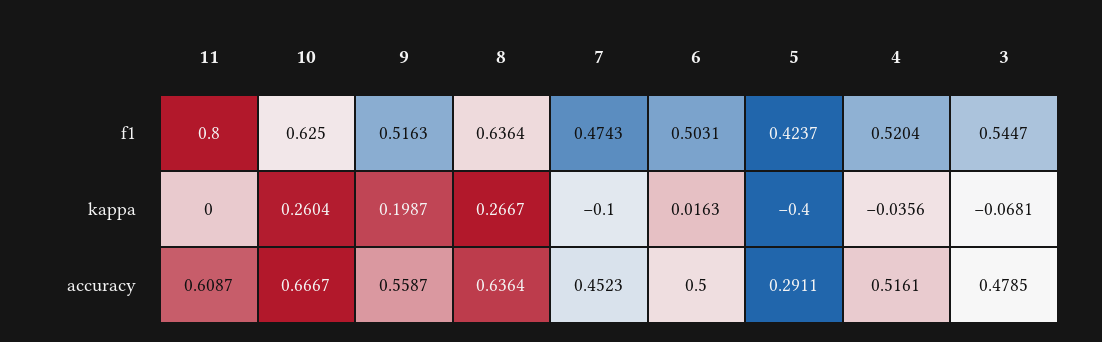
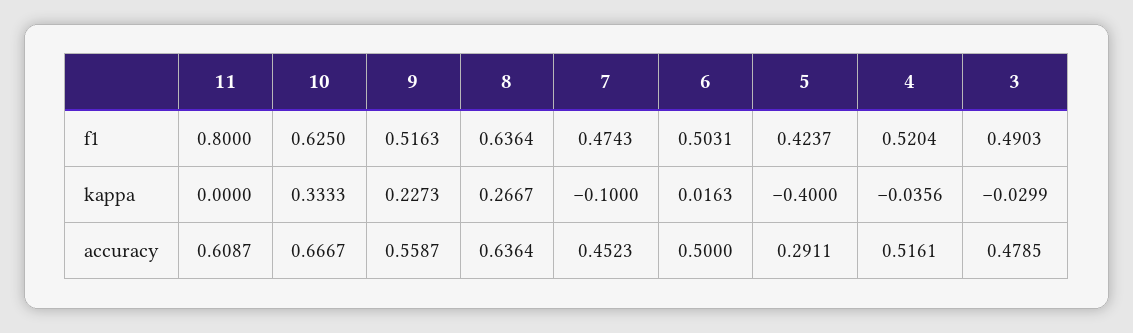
  {
    "11": {
      "f1": 0.8,
      "kappa": 0,
      "accuracy": 0.6087
    },
    "10": {
      "f1": 0.625,
-     "kappa": 0.2604,
+     "kappa": 0.3333,
      "accuracy": 0.6667
    },
    "9": {
      "f1": 0.5163,
-     "kappa": 0.1987,
+     "kappa": 0.2273,
      "accuracy": 0.5587
    },
    "8": {
      "f1": 0.6364,
      "kappa": 0.2667,
      "accuracy": 0.6364
    },
    "7": {
      "f1": 0.4743,
      "kappa": -0.1,
      "accuracy": 0.4523
    },
    "6": {
      "f1": 0.5031,
      "kappa": 0.0163,
      "accuracy": 0.5
    },
    "5": {
      "f1": 0.4237,
      "kappa": -0.4,
      "accuracy": 0.2911
    },
    "4": {
      "f1": 0.5204,
      "kappa": -0.0356,
      "accuracy": 0.5161
    },
    "3": {
-     "f1": 0.5447,
+     "f1": 0.4903,
-     "kappa": -0.0681,
+     "kappa": -0.0299,
      "accuracy": 0.4785
    }
  }

